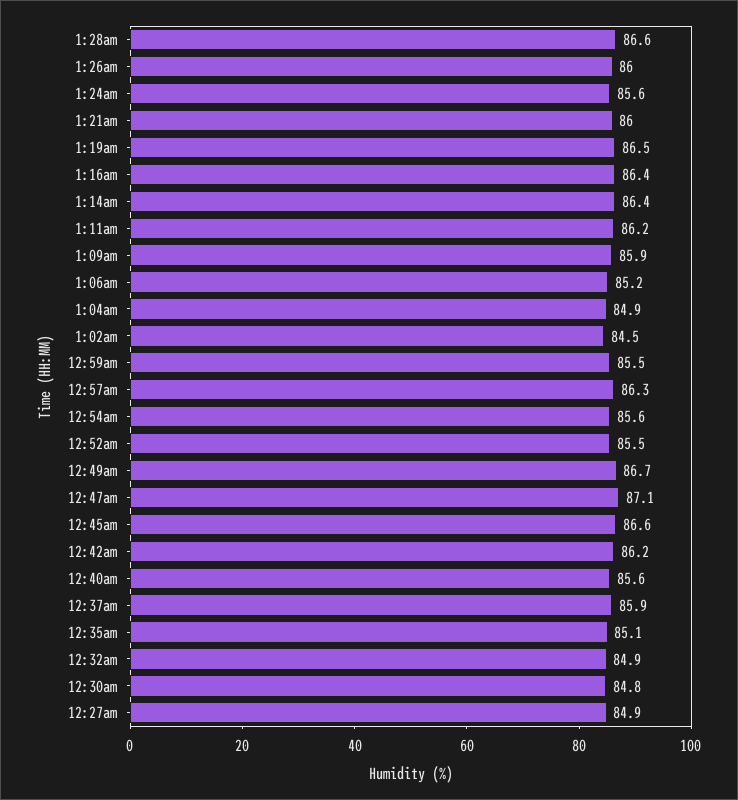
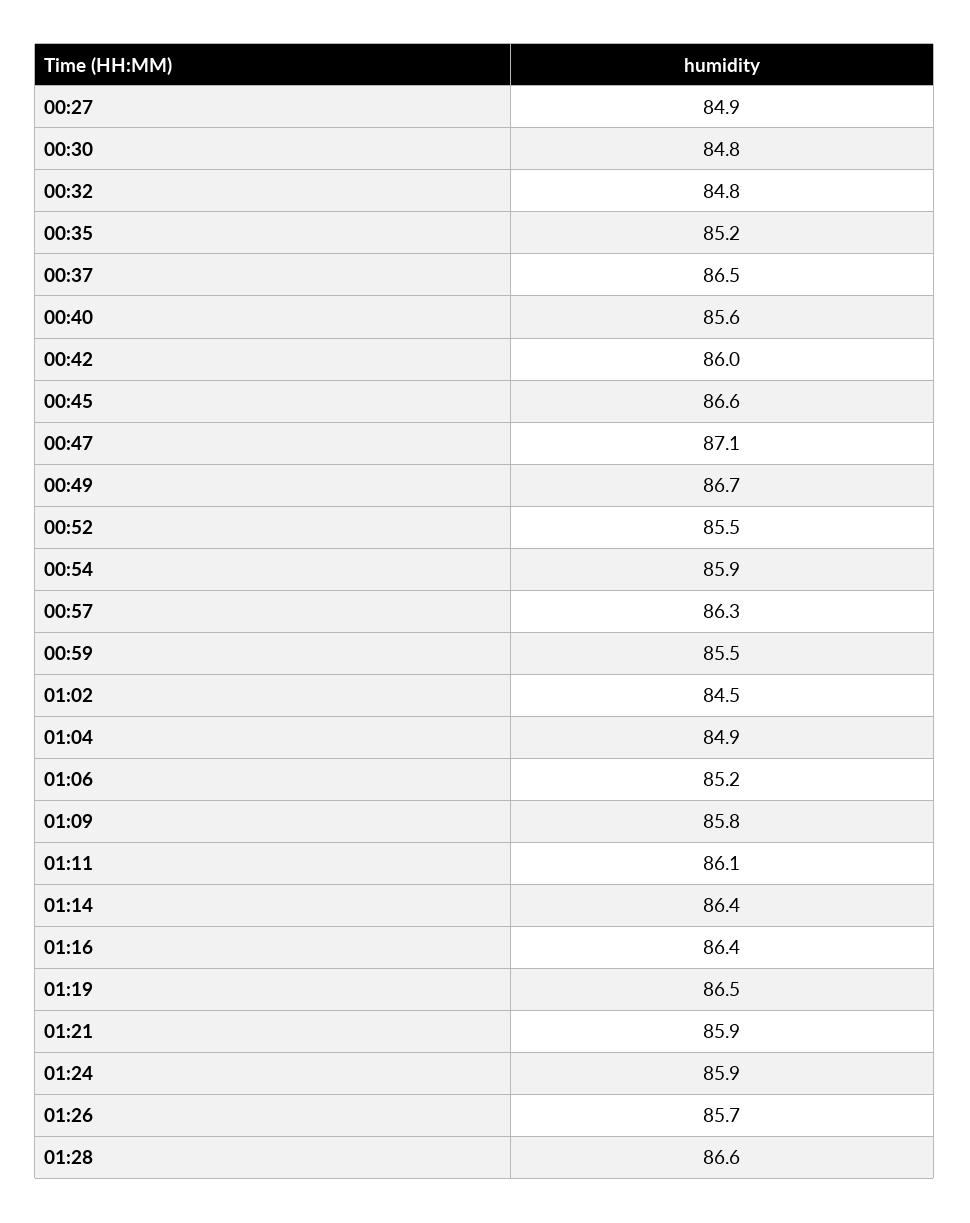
  {
    "1:28am": 86.6,
-   "1:26am": 86,
+   "1:26am": 85.7,
-   "1:24am": 85.6,
+   "1:24am": 85.9,
-   "1:21am": 86,
+   "1:21am": 85.9,
    "1:19am": 86.5,
    "1:16am": 86.4,
    "1:14am": 86.4,
-   "1:11am": 86.2,
+   "1:11am": 86.1,
-   "1:09am": 85.9,
+   "1:09am": 85.8,
    "1:06am": 85.2,
    "1:04am": 84.9,
    "1:02am": 84.5,
    "12:59am": 85.5,
    "12:57am": 86.3,
-   "12:54am": 85.6,
+   "12:54am": 85.9,
    "12:52am": 85.5,
    "12:49am": 86.7,
    "12:47am": 87.1,
    "12:45am": 86.6,
-   "12:42am": 86.2,
+   "12:42am": 86,
    "12:40am": 85.6,
-   "12:37am": 85.9,
+   "12:37am": 86.5,
-   "12:35am": 85.1,
+   "12:35am": 85.2,
-   "12:32am": 84.9,
+   "12:32am": 84.8,
    "12:30am": 84.8,
    "12:27am": 84.9
  }

